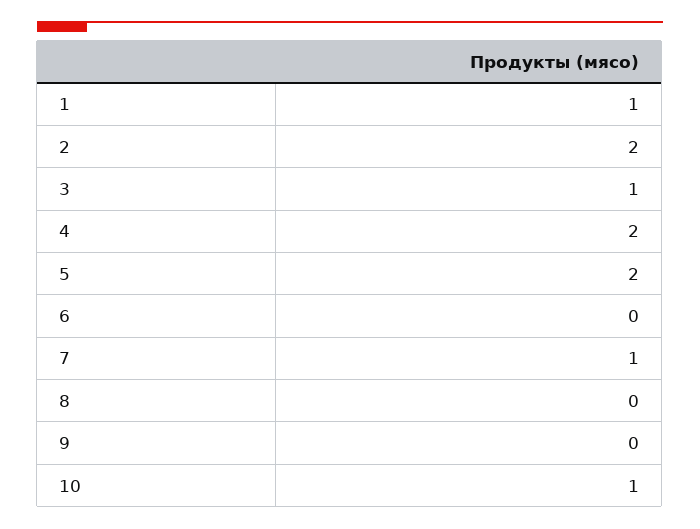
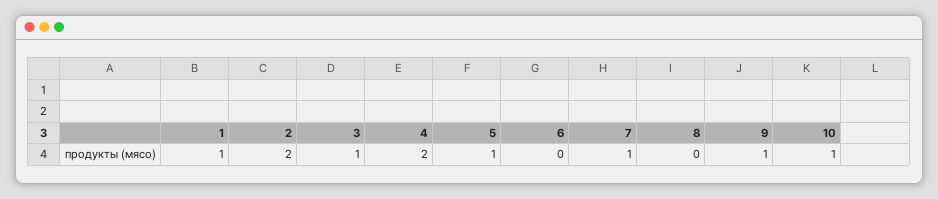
  {
    "1": 1,
    "2": 2,
    "3": 1,
    "4": 2,
-   "5": 2,
+   "5": 1,
    "6": 0,
    "7": 1,
    "8": 0,
-   "9": 0,
+   "9": 1,
    "10": 1
  }

